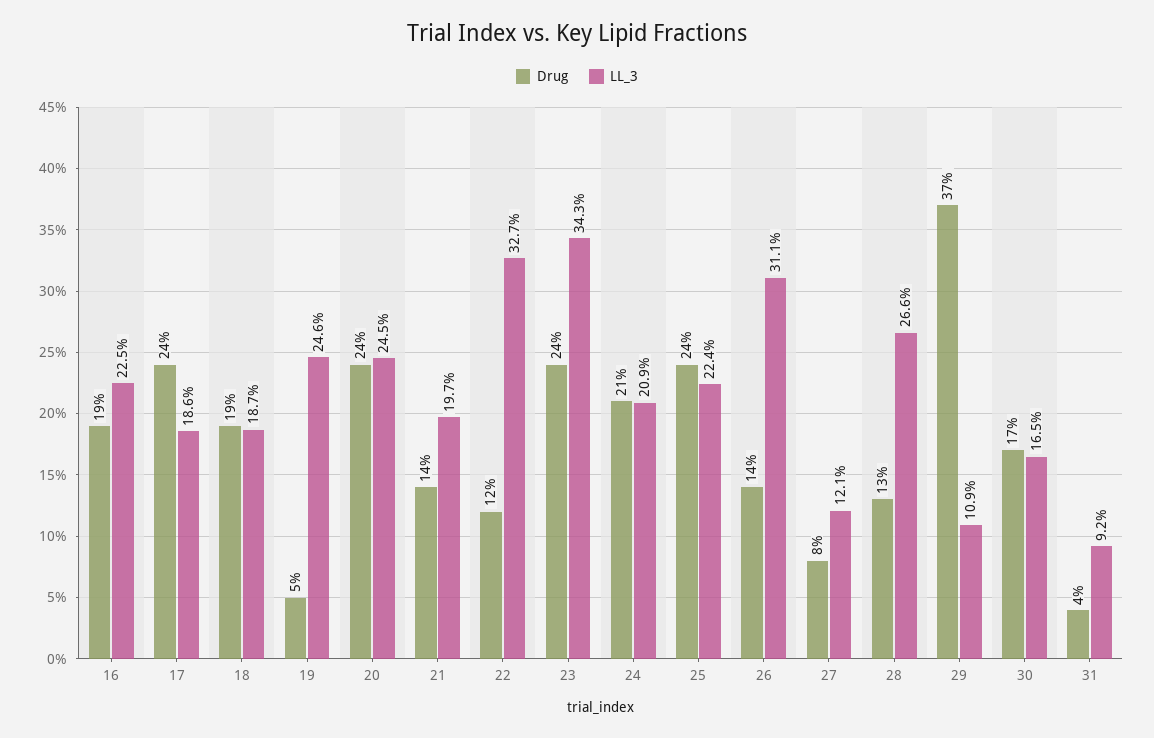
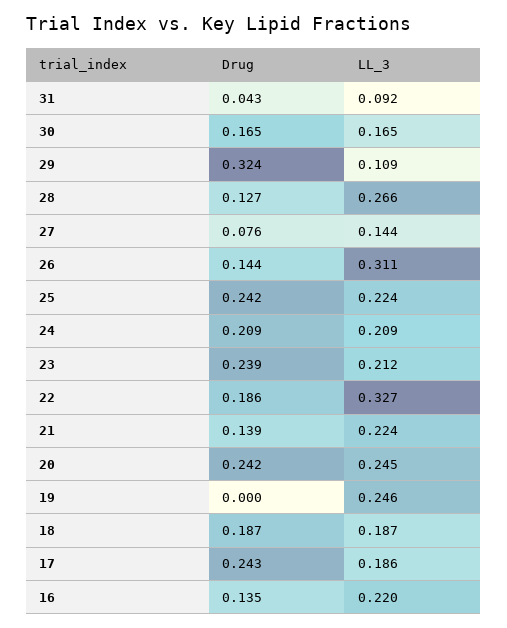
  {
    "Drug": {
-     "16": 0.19,
+     "16": 0.135,
      "17": 0.243,
      "18": 0.187,
-     "19": 0.05,
+     "19": 0,
      "20": 0.242,
      "21": 0.139,
-     "22": 0.12,
+     "22": 0.186,
      "23": 0.239,
      "24": 0.209,
      "25": 0.242,
      "26": 0.144,
      "27": 0.076,
      "28": 0.127,
-     "29": 0.37,
+     "29": 0.324,
      "30": 0.165,
      "31": 0.043
    },
    "LL_3": {
-     "16": 0.225,
+     "16": 0.22,
      "17": 0.186,
      "18": 0.187,
      "19": 0.246,
      "20": 0.245,
-     "21": 0.197,
+     "21": 0.224,
      "22": 0.327,
-     "23": 0.343,
+     "23": 0.212,
      "24": 0.209,
      "25": 0.224,
      "26": 0.311,
-     "27": 0.121,
+     "27": 0.144,
      "28": 0.266,
      "29": 0.109,
      "30": 0.165,
      "31": 0.092
    }
  }

